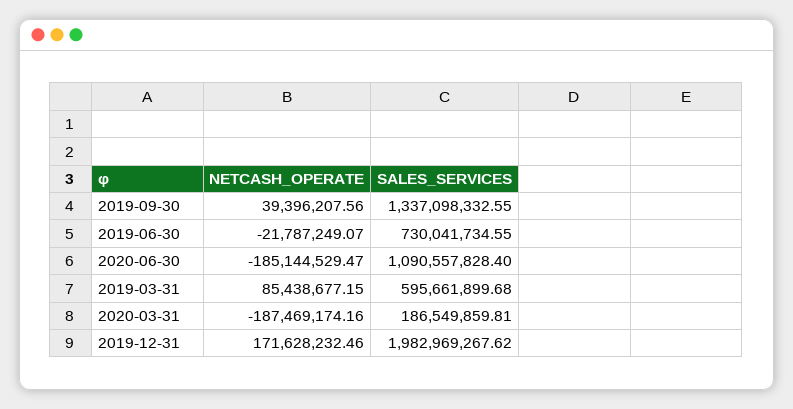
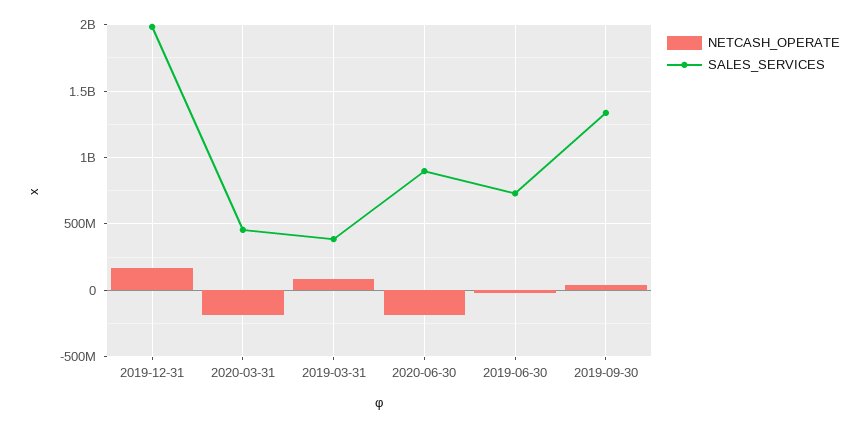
  {
    "NETCASH_OPERATE": {
      "2019-09-30": 39396207.56,
      "2019-06-30": -21787249.07,
      "2020-06-30": -185144529.47,
      "2019-03-31": 85438677.15,
      "2020-03-31": -187469174.16,
      "2019-12-31": 171628232.46
    },
    "SALES_SERVICES": {
      "2019-09-30": 1337098332.55,
      "2019-06-30": 730041734.55,
-     "2020-06-30": 1090557828.4,
+     "2020-06-30": 900000000,
-     "2019-03-31": 595661899.68,
+     "2019-03-31": 400000000,
-     "2020-03-31": 186549859.81,
+     "2020-03-31": 450000000,
      "2019-12-31": 1982969267.62
    }
  }

